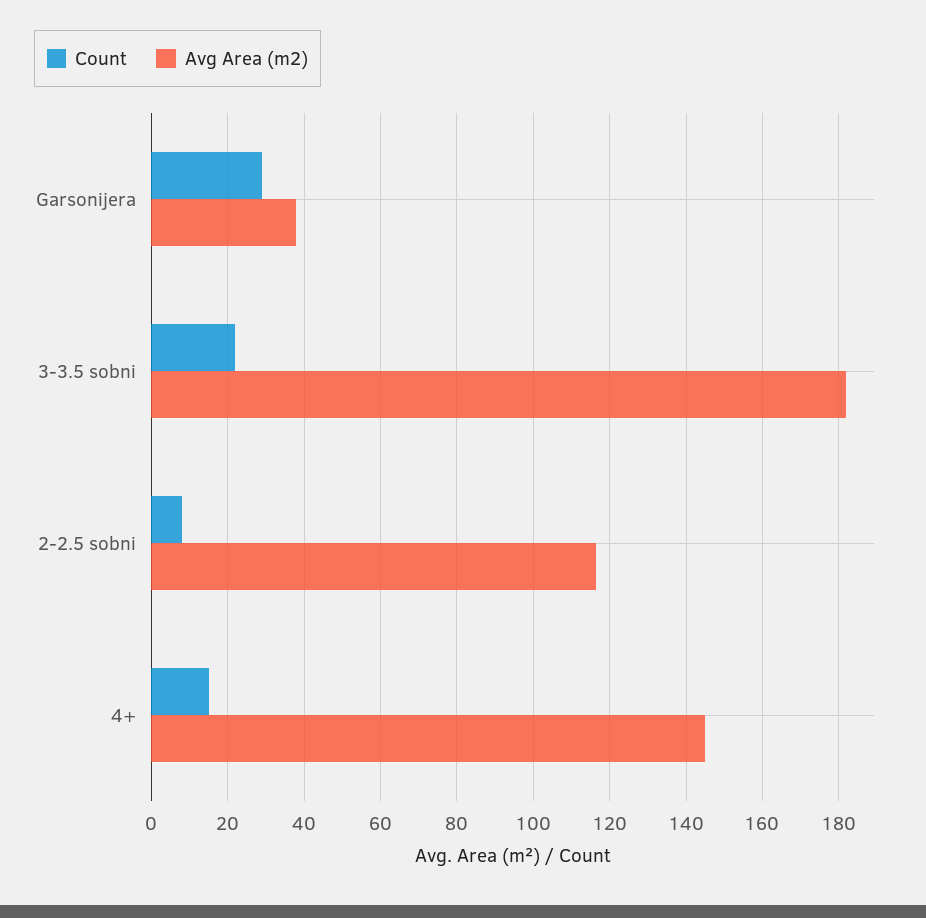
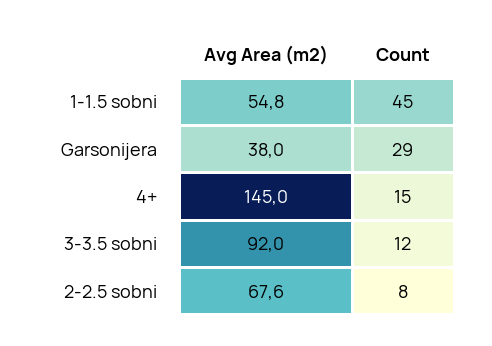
  {
    "Count": {
      "Garsonijera": 29,
-     "3-3.5 sobni": 22,
+     "3-3.5 sobni": 12,
      "2-2.5 sobni": 8,
-     "4+": 15
+     "4+": 15,
+     "1-1.5 sobni": 45
    },
    "Avg Area (m2)": {
      "Garsonijera": 38,
-     "3-3.5 sobni": 182,
+     "3-3.5 sobni": 92,
-     "2-2.5 sobni": 116,
+     "2-2.5 sobni": 67.6,
-     "4+": 145
+     "4+": 145,
+     "1-1.5 sobni": 54.8
    }
  }

